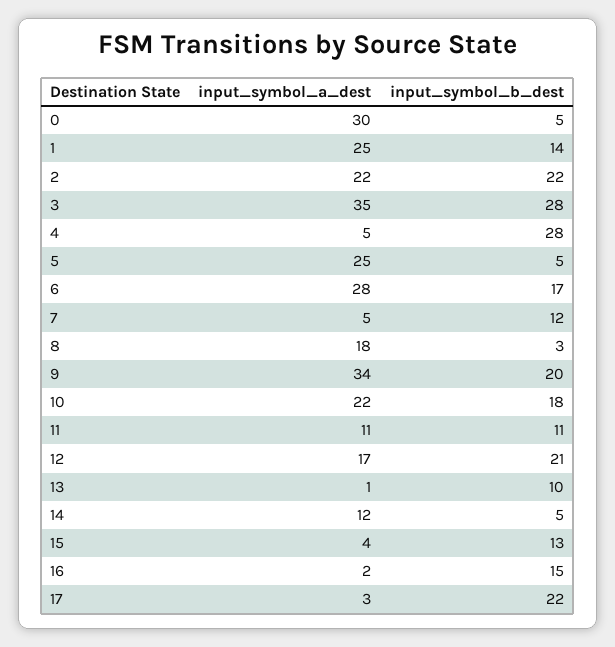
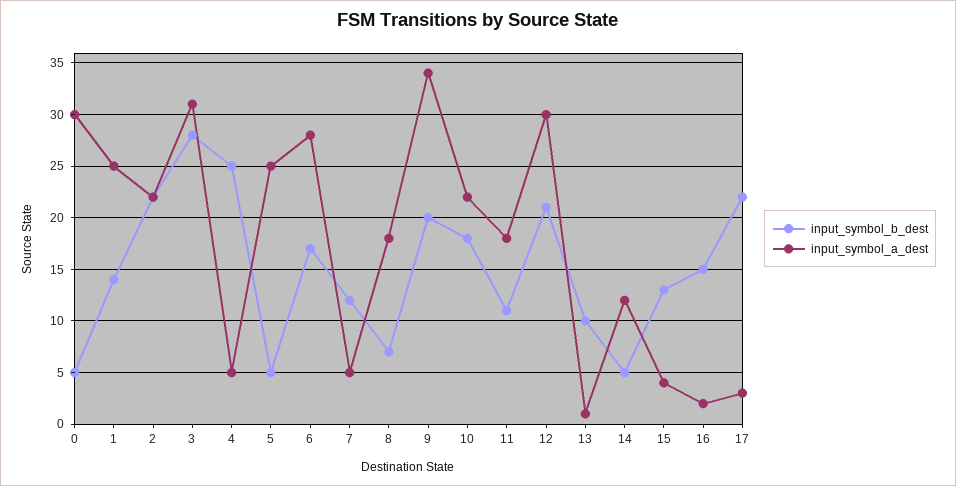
  {
    "input_symbol_a_dest": {
      "0": 30,
      "1": 25,
      "2": 22,
-     "3": 35,
+     "3": 31,
      "4": 5,
      "5": 25,
      "6": 28,
      "7": 5,
      "8": 18,
      "9": 34,
      "10": 22,
-     "11": 11,
+     "11": 18,
-     "12": 17,
+     "12": 30,
      "13": 1,
      "14": 12,
      "15": 4,
      "16": 2,
      "17": 3
    },
    "input_symbol_b_dest": {
      "0": 5,
      "1": 14,
      "2": 22,
      "3": 28,
-     "4": 28,
+     "4": 25,
      "5": 5,
      "6": 17,
      "7": 12,
-     "8": 3,
+     "8": 7,
      "9": 20,
      "10": 18,
      "11": 11,
      "12": 21,
      "13": 10,
      "14": 5,
      "15": 13,
      "16": 15,
      "17": 22
    }
  }

